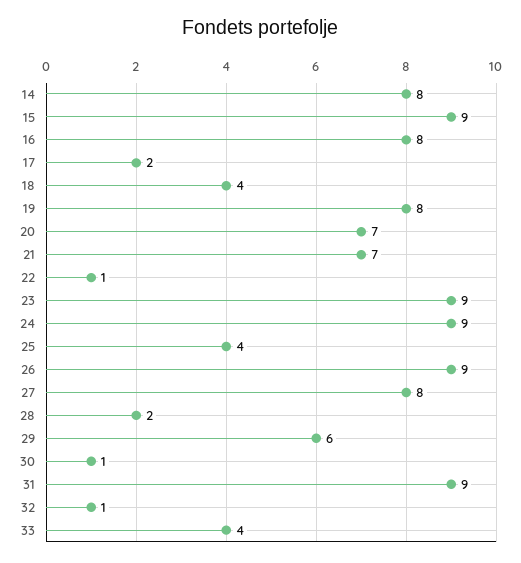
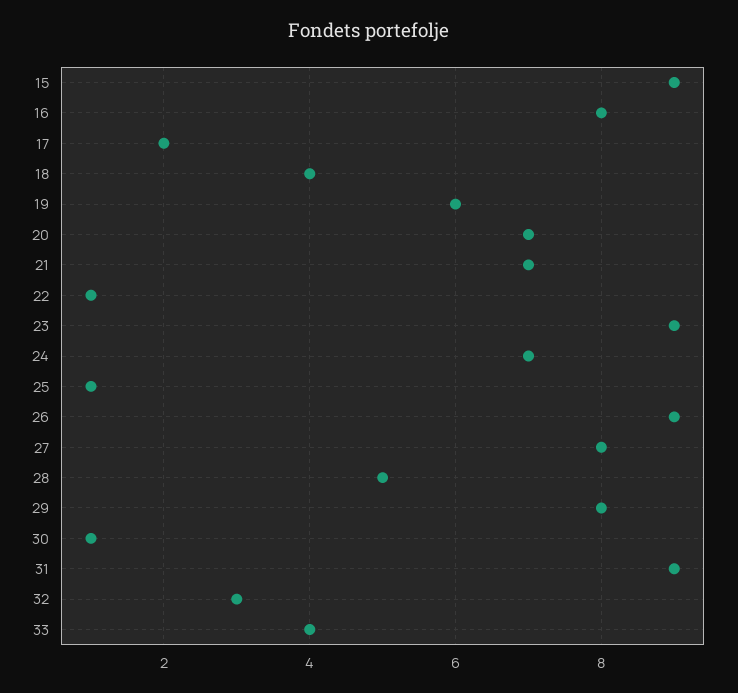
  {
-   "14": 8,
    "15": 9,
    "16": 8,
    "17": 2,
    "18": 4,
-   "19": 8,
+   "19": 6,
    "20": 7,
    "21": 7,
    "22": 1,
    "23": 9,
-   "24": 9,
+   "24": 7,
-   "25": 4,
+   "25": 1,
    "26": 9,
    "27": 8,
-   "28": 2,
+   "28": 5,
-   "29": 6,
+   "29": 8,
    "30": 1,
    "31": 9,
-   "32": 1,
+   "32": 3,
    "33": 4
  }

